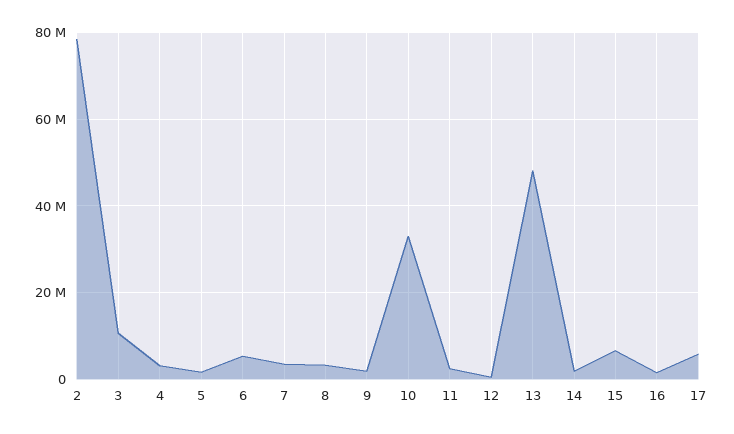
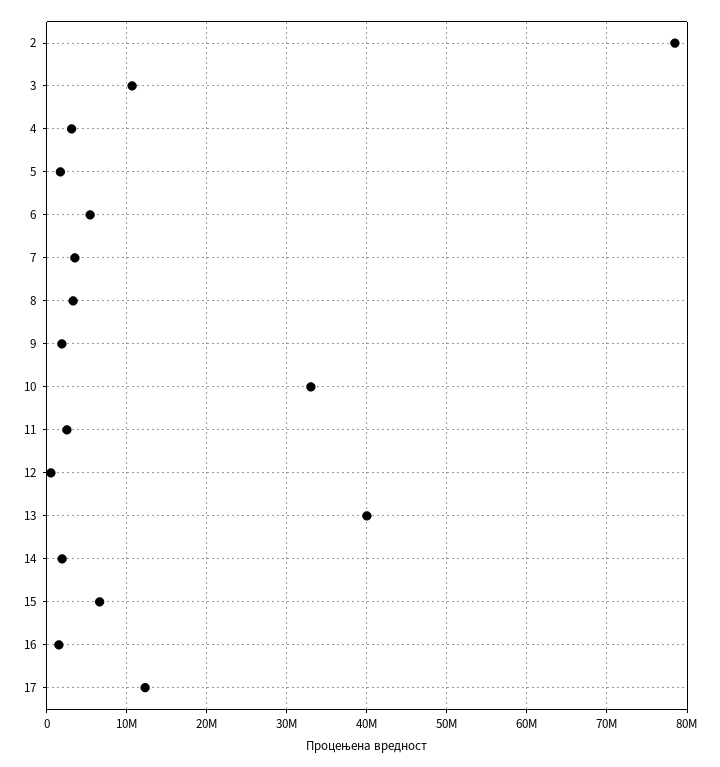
  {
    "2": 78000000,
    "3": 11000000,
    "4": 3000000,
    "5": 2000000,
    "6": 5000000,
    "7": 4000000,
    "8": 3000000,
    "9": 2000000,
    "10": 33000000,
    "11": 3000000,
    "12": 1000000,
-   "13": 48000000,
+   "13": 40000000,
    "14": 2000000,
    "15": 7000000,
    "16": 2000000,
-   "17": 6000000
+   "17": 12000000
  }

